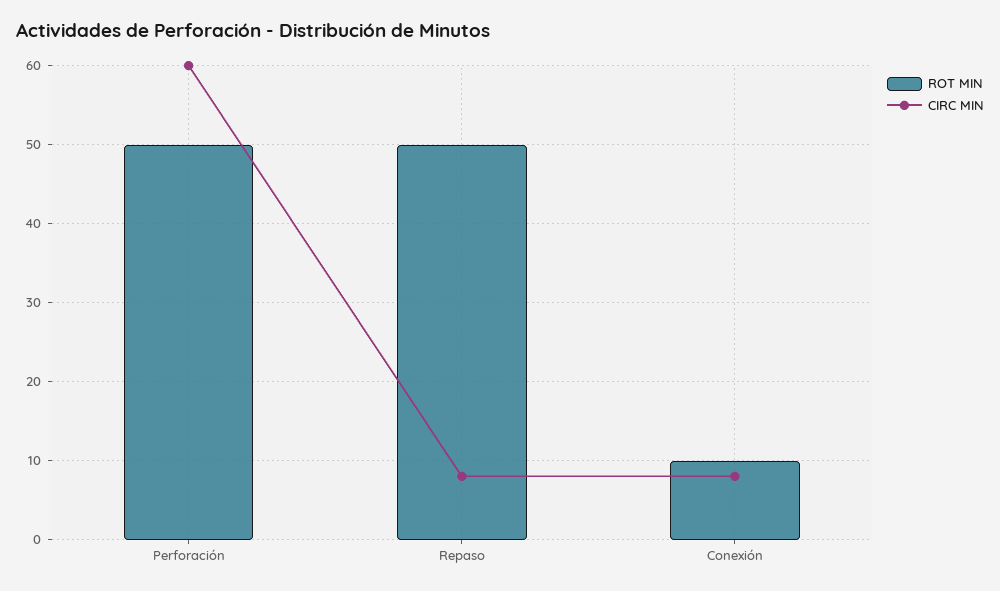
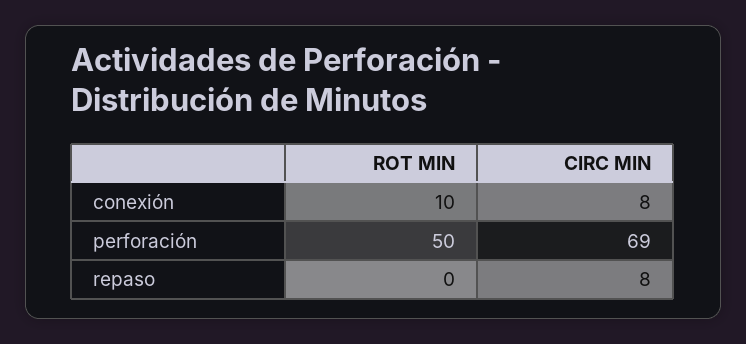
  {
    "ROT MIN": {
      "Perforación": 50,
-     "Repaso": 50,
+     "Repaso": 0,
      "Conexión": 10
    },
    "CIRC MIN": {
-     "Perforación": 60,
+     "Perforación": 69,
      "Repaso": 8,
      "Conexión": 8
    }
  }

